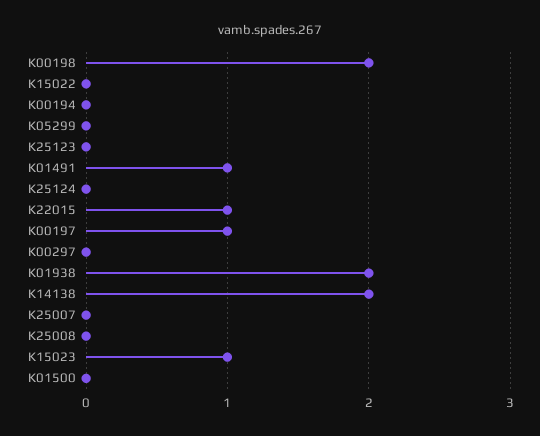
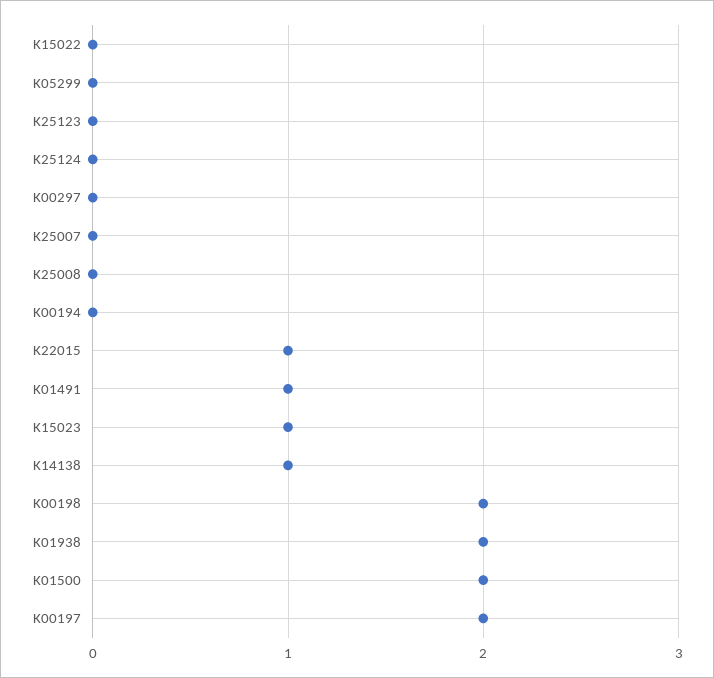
  {
    "K00198": 2,
    "K15022": 0,
    "K00194": 0,
    "K05299": 0,
    "K25123": 0,
    "K01491": 1,
    "K25124": 0,
    "K22015": 1,
-   "K00197": 1,
+   "K00197": 2,
    "K00297": 0,
    "K01938": 2,
-   "K14138": 2,
+   "K14138": 1,
    "K25007": 0,
    "K25008": 0,
    "K15023": 1,
-   "K01500": 0
+   "K01500": 2
  }

